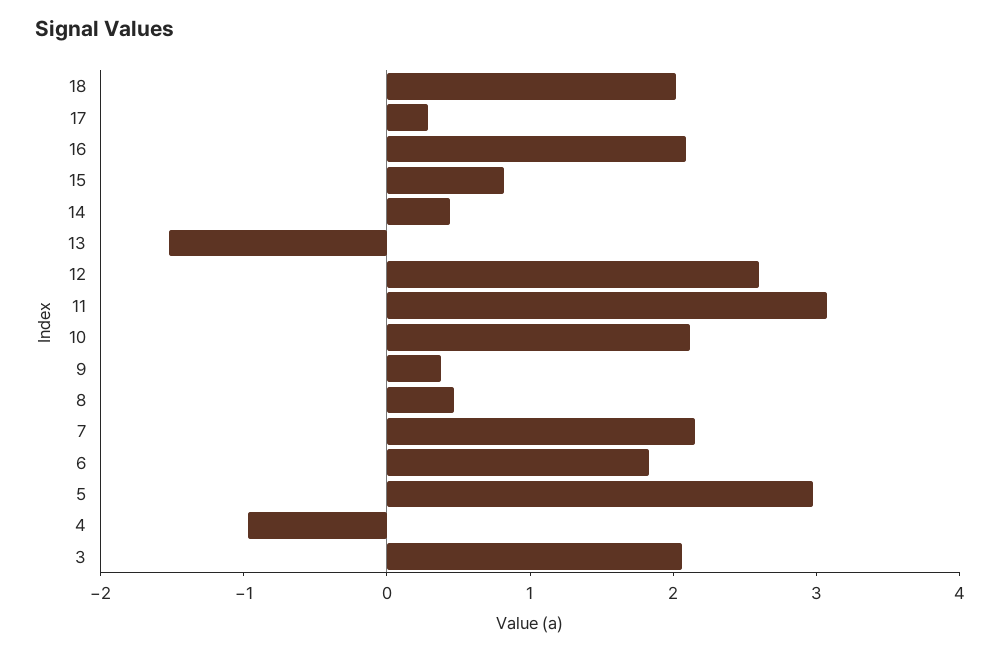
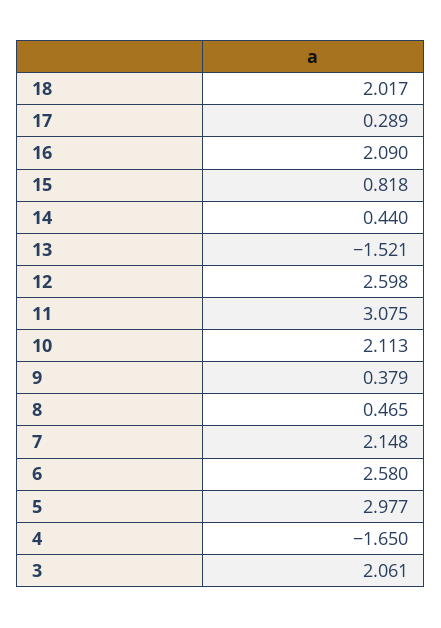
  {
    "18": 2.017,
    "17": 0.289,
    "16": 2.09,
    "15": 0.818,
    "14": 0.44,
    "13": -1.521,
    "12": 2.598,
    "11": 3.075,
    "10": 2.113,
    "9": 0.379,
    "8": 0.465,
    "7": 2.148,
-   "6": 1.8,
+   "6": 2.58,
    "5": 2.977,
-   "4": -1,
+   "4": -1.65,
    "3": 2.061
  }

